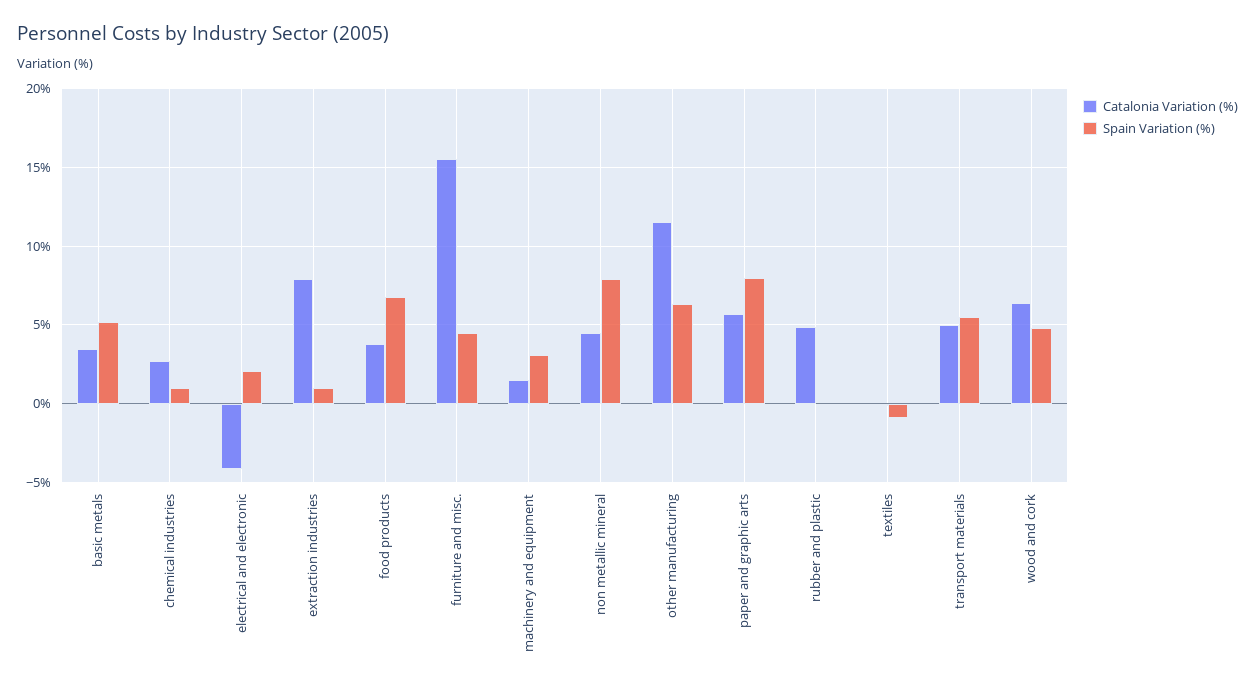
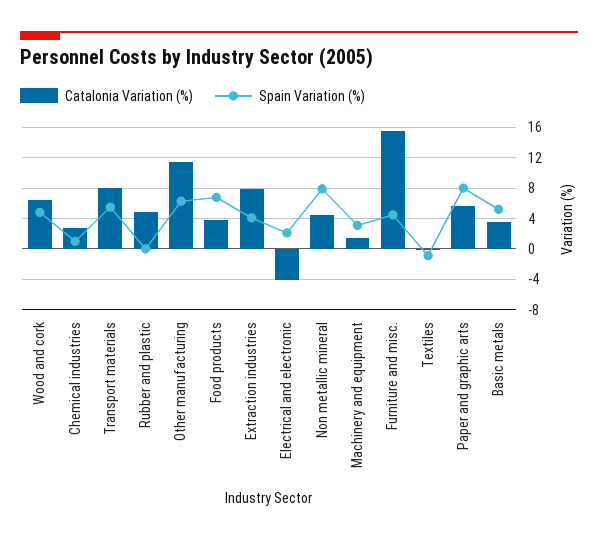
  {
    "Catalonia Variation (%)": {
      "basic metals": 3.5,
      "chemical industries": 2.5,
      "electrical and electronic": -4,
      "extraction industries": 8,
      "food products": 4,
      "furniture and misc.": 15.5,
      "machinery and equipment": 1.5,
      "non metallic mineral": 4.5,
      "other manufacturing": 11.5,
      "paper and graphic arts": 5.5,
      "rubber and plastic": 5,
      "textiles": 0,
-     "transport materials": 5,
+     "transport materials": 8,
      "wood and cork": 6.5
    },
    "Spain Variation (%)": {
      "basic metals": 5,
      "chemical industries": 1,
      "electrical and electronic": 2,
-     "extraction industries": 1,
+     "extraction industries": 4,
      "food products": 7,
      "furniture and misc.": 4.5,
      "machinery and equipment": 3,
      "non metallic mineral": 8,
      "other manufacturing": 6.5,
      "paper and graphic arts": 8,
      "rubber and plastic": 0,
      "textiles": -1,
      "transport materials": 5.5,
      "wood and cork": 5
    }
  }

